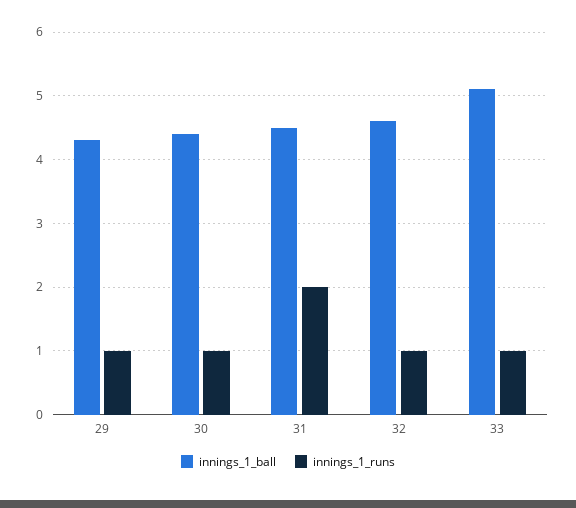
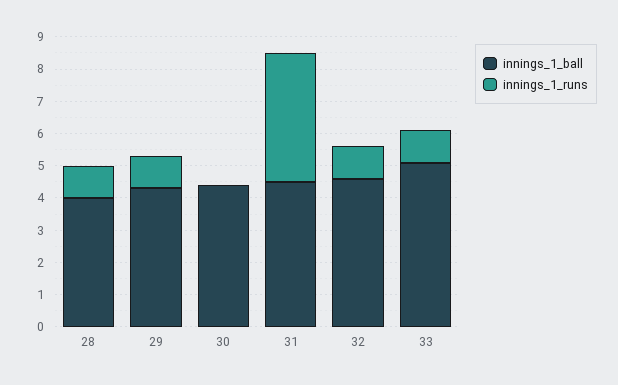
  {
    "innings_1_ball": {
      "29": 4.3,
      "30": 4.4,
      "31": 4.5,
      "32": 4.6,
-     "33": 5.1
+     "33": 5.1,
+     "28": 4
    },
    "innings_1_runs": {
      "29": 1,
-     "30": 1,
+     "30": 0,
-     "31": 2,
+     "31": 4,
      "32": 1,
-     "33": 1
+     "33": 1,
+     "28": 1
    }
  }

